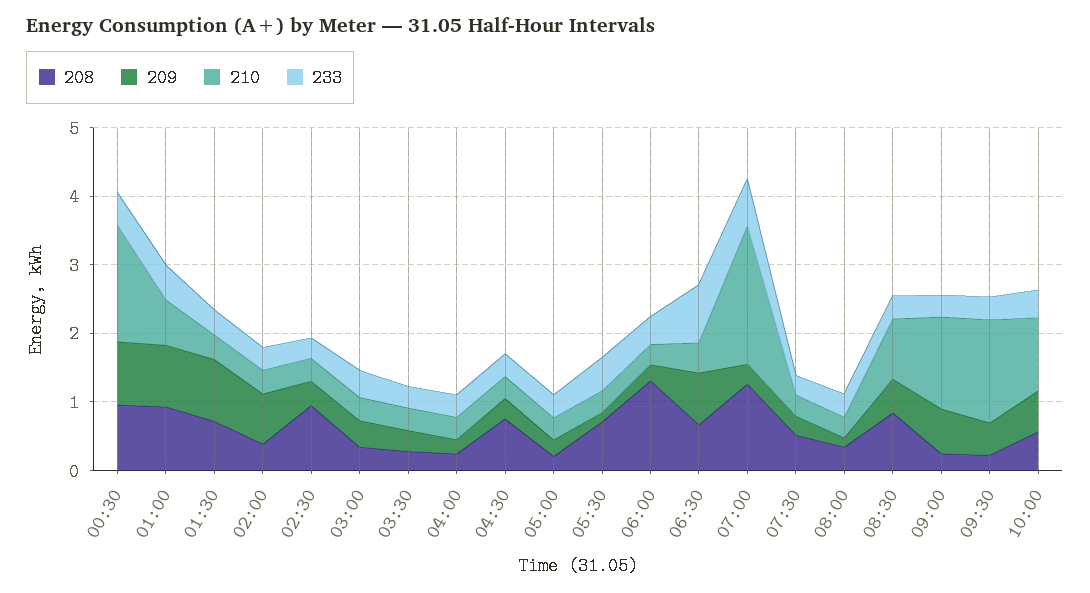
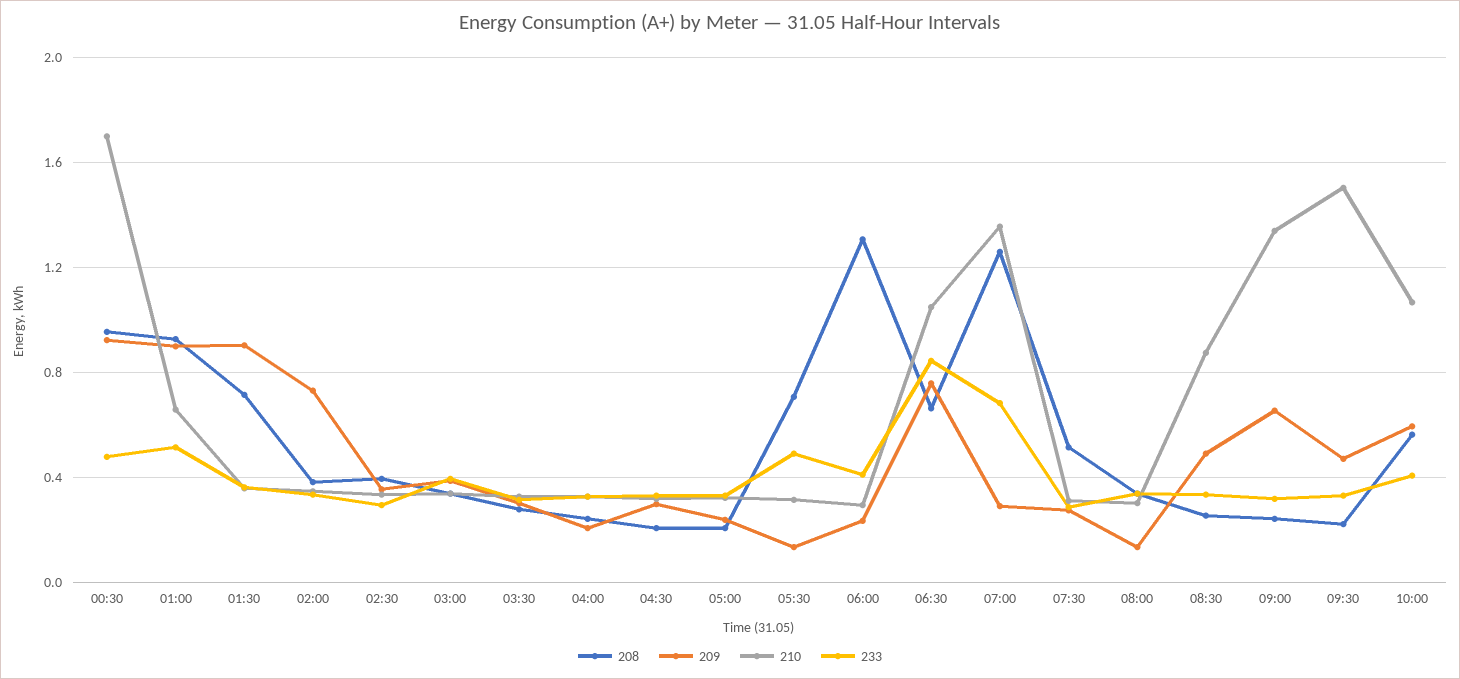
  {
    "208": {
      "00:30": 0.95,
      "01:00": 0.95,
      "01:30": 0.7,
      "02:00": 0.4,
-     "02:30": 1,
+     "02:30": 0.4,
      "03:00": 0.35,
      "03:30": 0.3,
      "04:00": 0.25,
-     "04:30": 0.8,
+     "04:30": 0.2,
      "05:00": 0.2,
      "05:30": 0.7,
      "06:00": 1.3,
      "06:30": 0.65,
      "07:00": 1.25,
      "07:30": 0.5,
      "08:00": 0.35,
-     "08:30": 0.8,
+     "08:30": 0.25,
      "09:00": 0.25,
      "09:30": 0.2,
      "10:00": 0.55
    },
    "209": {
      "00:30": 0.9,
      "01:00": 0.9,
      "01:30": 0.9,
      "02:00": 0.75,
      "02:30": 0.35,
      "03:00": 0.4,
      "03:30": 0.3,
      "04:00": 0.2,
      "04:30": 0.3,
      "05:00": 0.25,
      "05:30": 0.15,
      "06:00": 0.25,
      "06:30": 0.75,
      "07:00": 0.3,
      "07:30": 0.3,
      "08:00": 0.15,
      "08:30": 0.5,
      "09:00": 0.65,
      "09:30": 0.45,
      "10:00": 0.6
    },
    "210": {
      "00:30": 1.7,
      "01:00": 0.65,
      "01:30": 0.35,
      "02:00": 0.35,
      "02:30": 0.35,
      "03:00": 0.35,
      "03:30": 0.35,
      "04:00": 0.35,
      "04:30": 0.3,
      "05:00": 0.3,
      "05:30": 0.3,
      "06:00": 0.3,
-     "06:30": 0.4,
+     "06:30": 1.05,
-     "07:00": 2,
+     "07:00": 1.35,
      "07:30": 0.3,
      "08:00": 0.3,
      "08:30": 0.9,
      "09:00": 1.35,
      "09:30": 1.5,
      "10:00": 1.05
    },
    "233": {
      "00:30": 0.5,
      "01:00": 0.5,
      "01:30": 0.35,
      "02:00": 0.35,
      "02:30": 0.3,
      "03:00": 0.4,
      "03:30": 0.3,
      "04:00": 0.35,
      "04:30": 0.35,
      "05:00": 0.35,
      "05:30": 0.5,
      "06:00": 0.4,
      "06:30": 0.85,
      "07:00": 0.7,
      "07:30": 0.3,
      "08:00": 0.35,
      "08:30": 0.35,
      "09:00": 0.3,
      "09:30": 0.35,
      "10:00": 0.4
    }
  }

